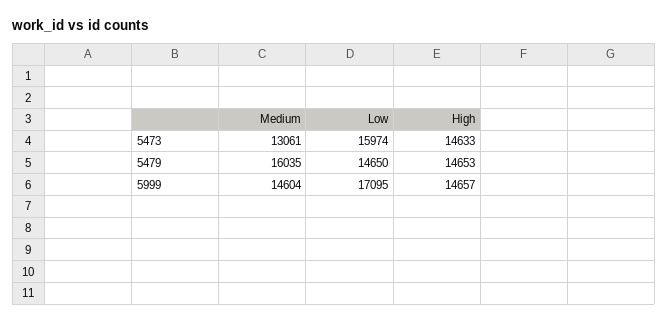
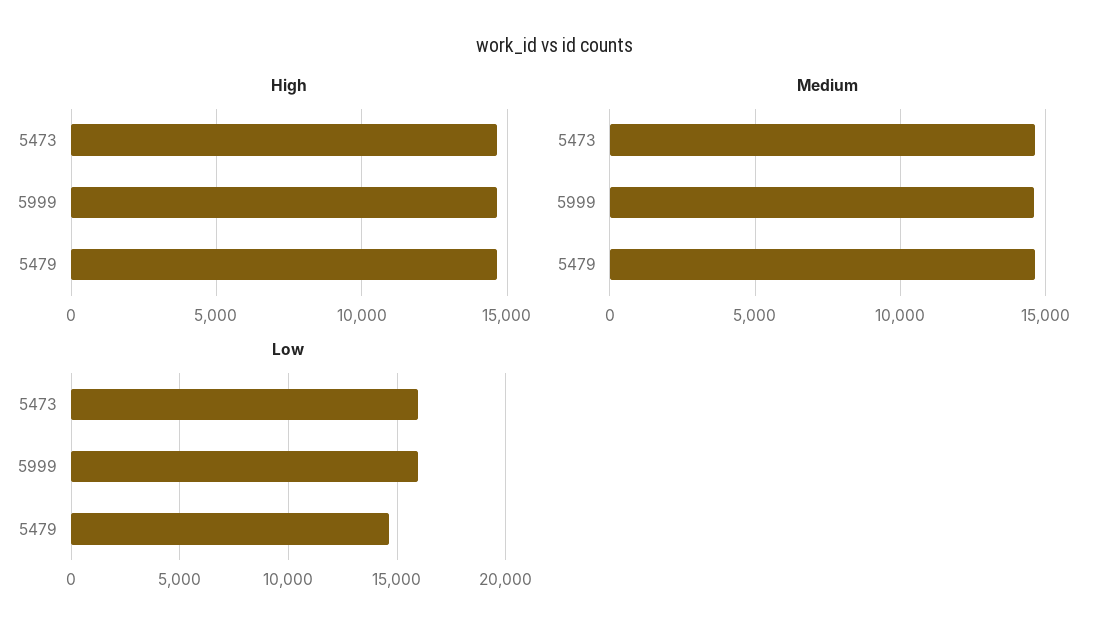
  {
    "Medium": {
-     "5473": 13061,
+     "5473": 14500,
-     "5479": 16035,
+     "5479": 14500,
      "5999": 14604
    },
    "Low": {
      "5473": 15974,
      "5479": 14650,
-     "5999": 17095
+     "5999": 16000
    },
    "High": {
      "5473": 14633,
      "5479": 14653,
      "5999": 14657
    }
  }

